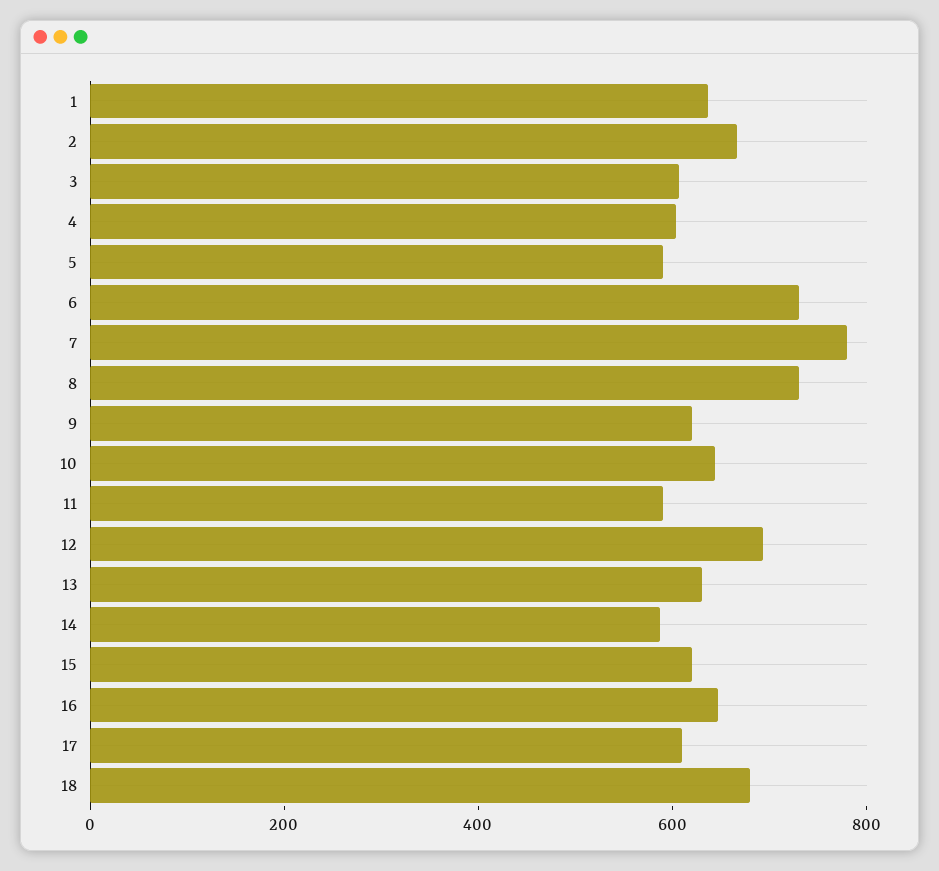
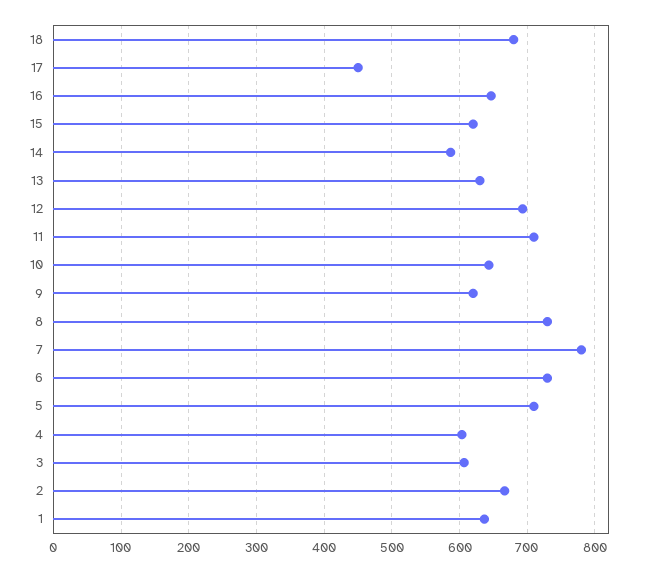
  {
    "1": 640,
    "2": 670,
    "3": 610,
    "4": 600,
-   "5": 600,
+   "5": 710,
    "6": 730,
    "7": 780,
    "8": 730,
    "9": 620,
    "10": 640,
-   "11": 600,
+   "11": 710,
    "12": 690,
    "13": 630,
    "14": 590,
    "15": 620,
    "16": 650,
-   "17": 600,
+   "17": 450,
    "18": 680
  }

